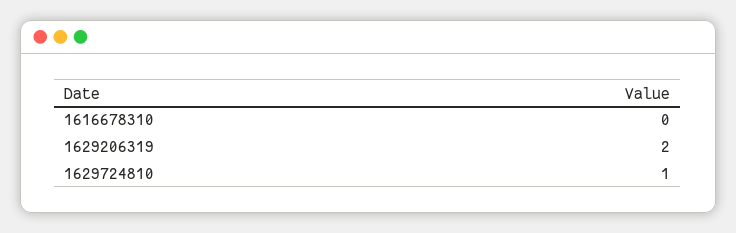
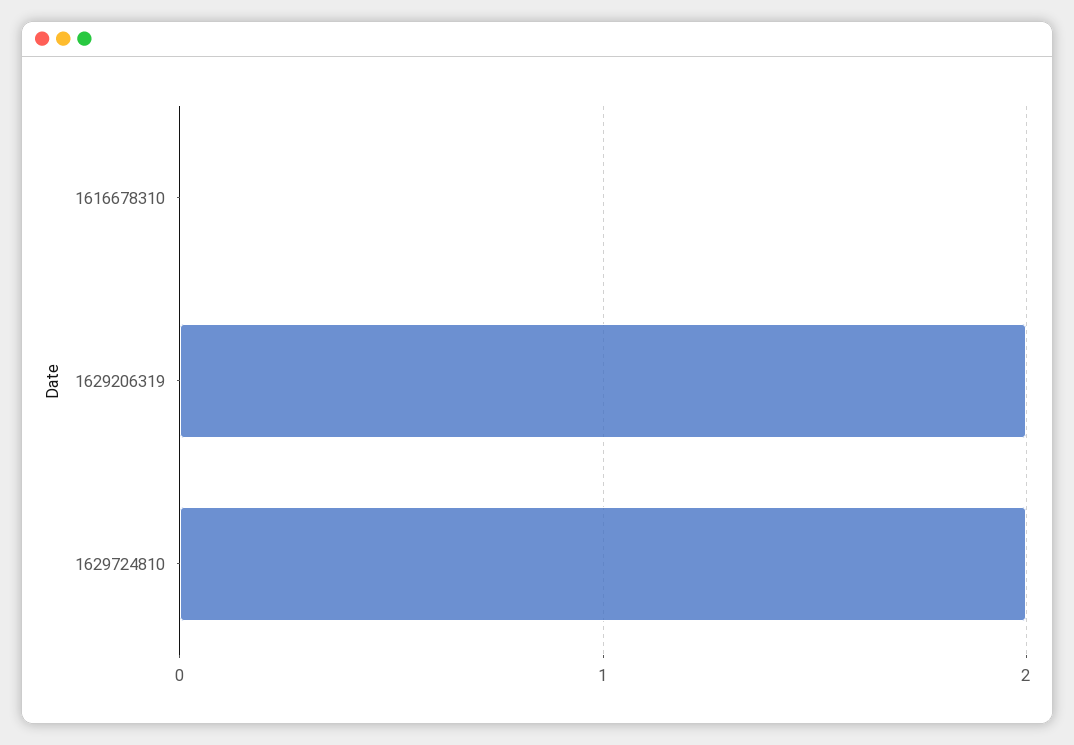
  {
    "1616678310": 0,
    "1629206319": 2,
-   "1629724810": 1
+   "1629724810": 2
  }

